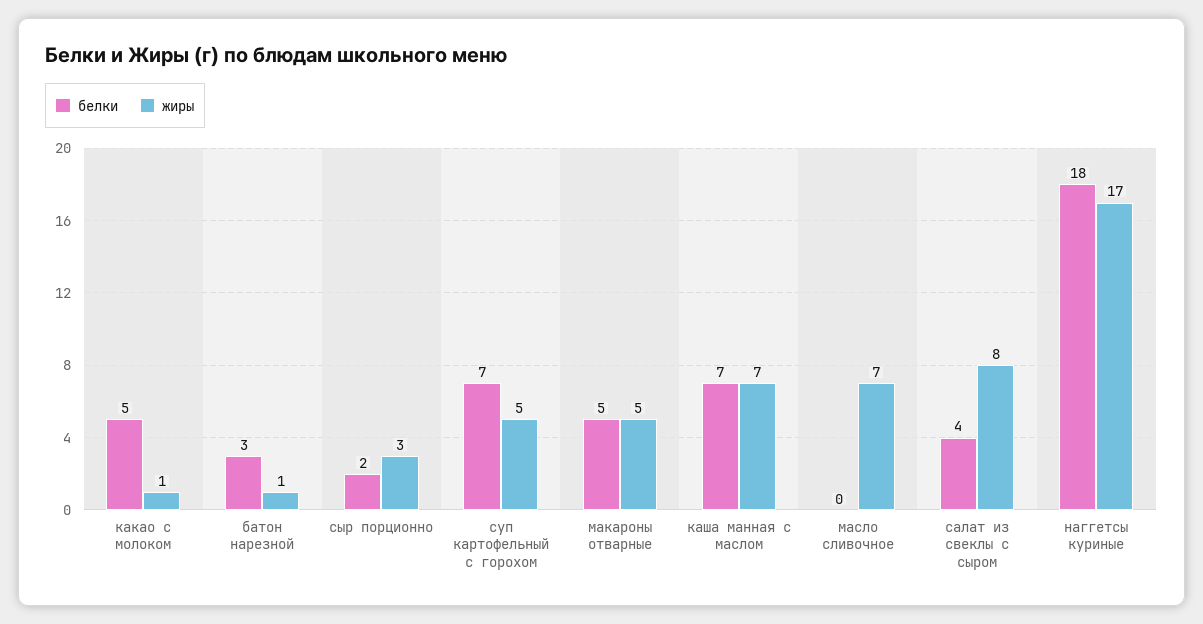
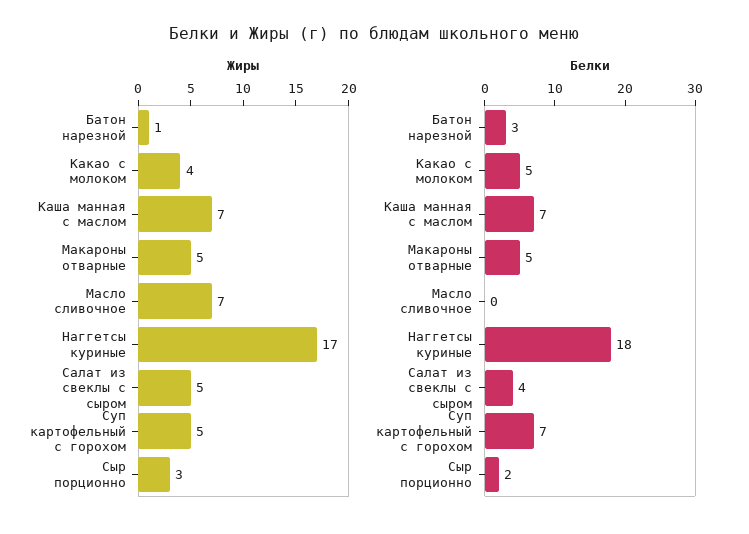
  {
    "белки": {
      "какао с молоком": 5,
      "батон нарезной": 3,
      "сыр порционно": 2,
      "суп картофельный с горохом": 7,
      "макароны отварные": 5,
      "каша манная с маслом": 7,
      "масло сливочное": 0,
      "салат из свеклы с сыром": 4,
      "наггетсы куриные": 18
    },
    "жиры": {
-     "какао с молоком": 1,
+     "какао с молоком": 4,
      "батон нарезной": 1,
      "сыр порционно": 3,
      "суп картофельный с горохом": 5,
      "макароны отварные": 5,
      "каша манная с маслом": 7,
      "масло сливочное": 7,
-     "салат из свеклы с сыром": 8,
+     "салат из свеклы с сыром": 5,
      "наггетсы куриные": 17
    }
  }

